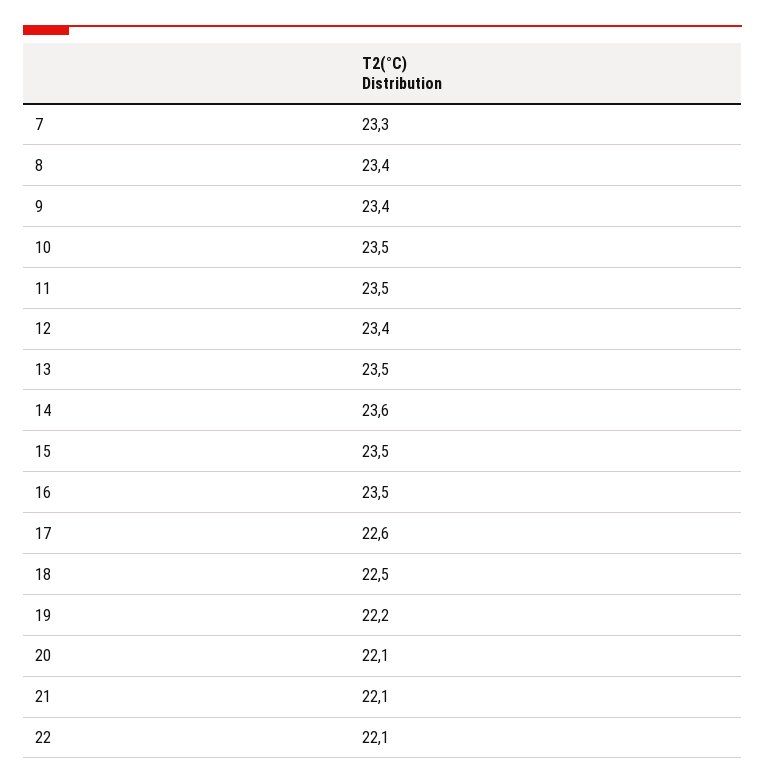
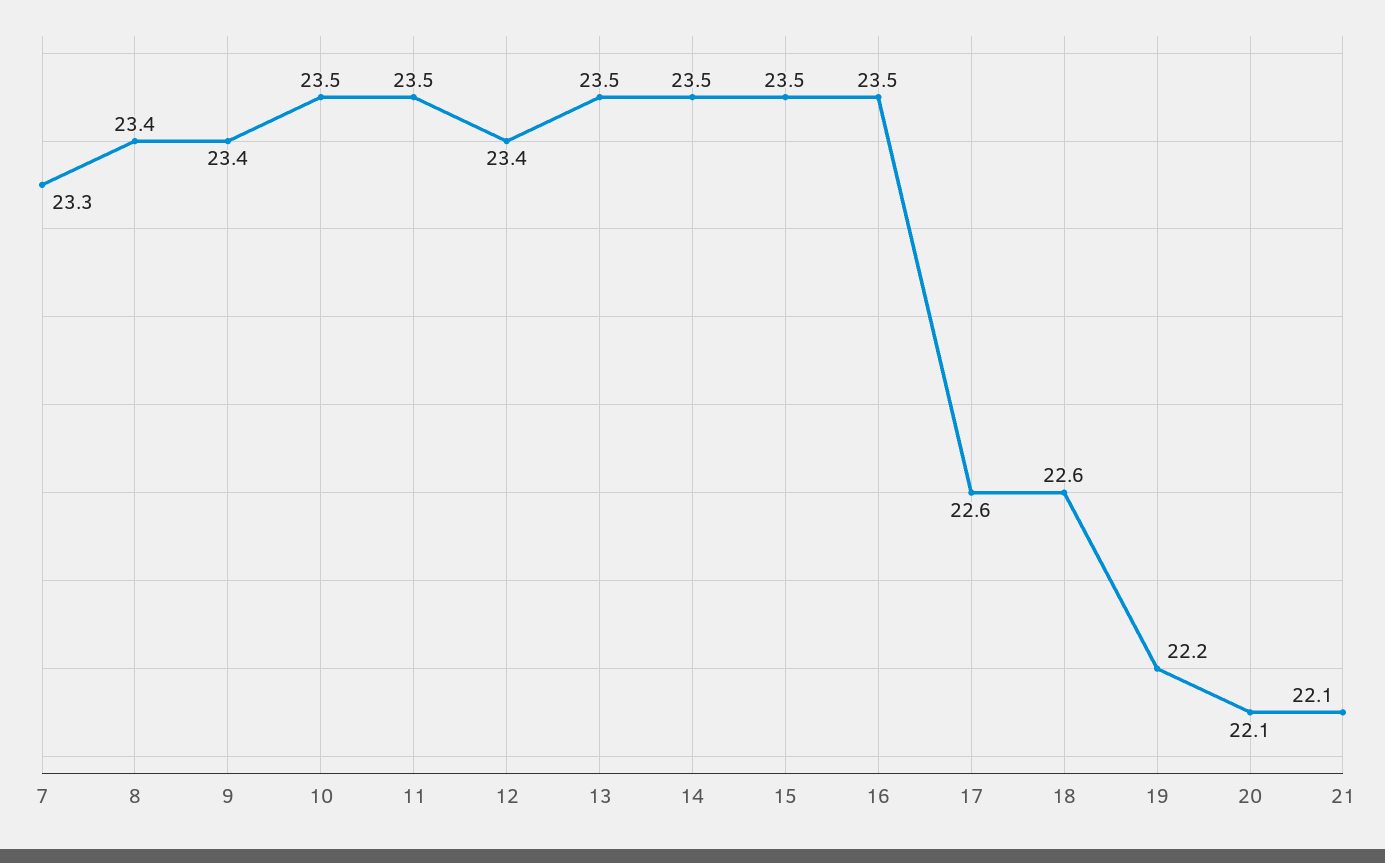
  {
    "7": 23.3,
    "8": 23.4,
    "9": 23.4,
    "10": 23.5,
    "11": 23.5,
    "12": 23.4,
    "13": 23.5,
-   "14": 23.6,
+   "14": 23.5,
    "15": 23.5,
    "16": 23.5,
    "17": 22.6,
-   "18": 22.5,
+   "18": 22.6,
    "19": 22.2,
    "20": 22.1,
-   "21": 22.1,
+   "21": 22.1
-   "22": 22.1
  }

